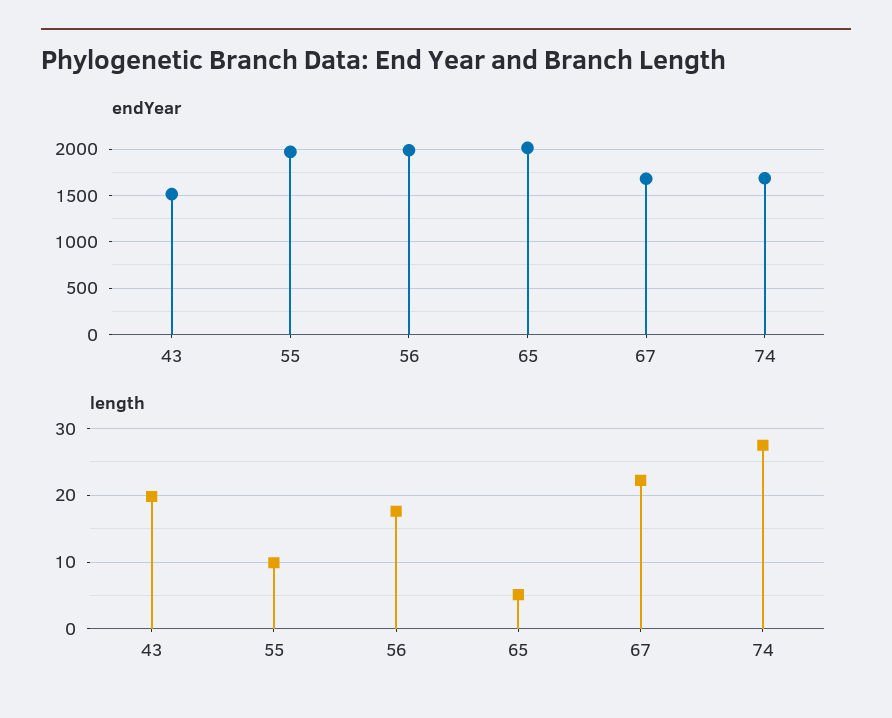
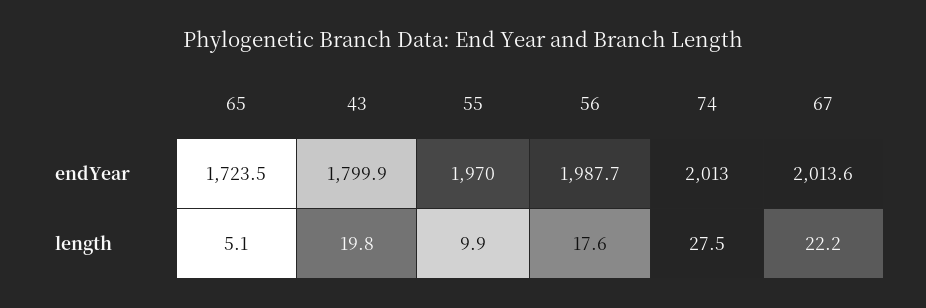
  {
    "endYear": {
-     "43": 1500,
+     "43": 1799.9,
      "55": 1970,
      "56": 1987.7,
-     "65": 2000,
+     "65": 1723.5,
-     "67": 1700,
+     "67": 2013.6,
-     "74": 1700
+     "74": 2013
    },
    "length": {
      "43": 19.8,
      "55": 9.9,
      "56": 17.6,
      "65": 5.1,
      "67": 22.2,
      "74": 27.5
    }
  }

